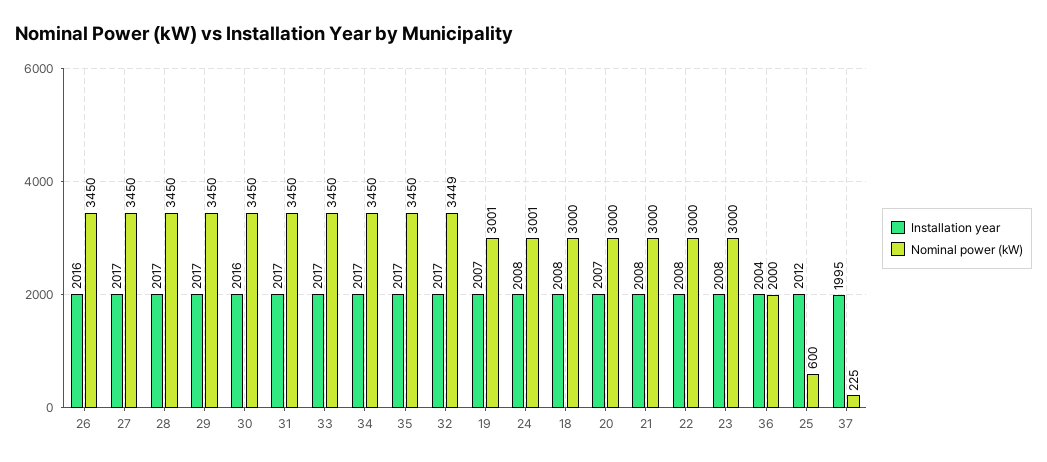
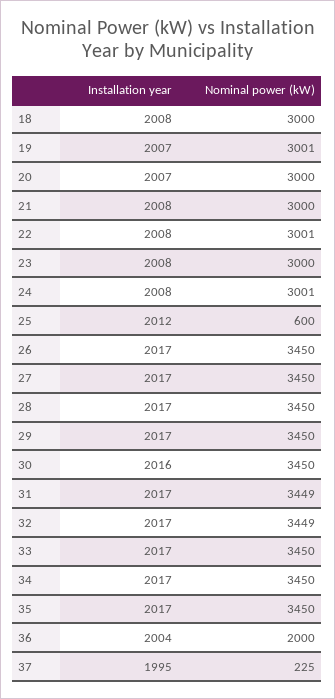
  {
    "Installation year": {
-     "26": 2016,
+     "26": 2017,
      "27": 2017,
      "28": 2017,
      "29": 2017,
      "30": 2016,
      "31": 2017,
      "33": 2017,
      "34": 2017,
      "35": 2017,
      "32": 2017,
      "19": 2007,
      "24": 2008,
      "18": 2008,
      "20": 2007,
      "21": 2008,
      "22": 2008,
      "23": 2008,
      "36": 2004,
      "25": 2012,
      "37": 1995
    },
    "Nominal power (kW)": {
      "26": 3450,
      "27": 3450,
      "28": 3450,
      "29": 3450,
      "30": 3450,
-     "31": 3450,
+     "31": 3449,
      "33": 3450,
      "34": 3450,
      "35": 3450,
      "32": 3449,
      "19": 3001,
      "24": 3001,
      "18": 3000,
      "20": 3000,
      "21": 3000,
-     "22": 3000,
+     "22": 3001,
      "23": 3000,
      "36": 2000,
      "25": 600,
      "37": 225
    }
  }

